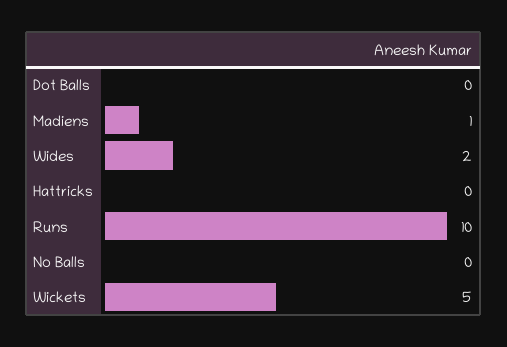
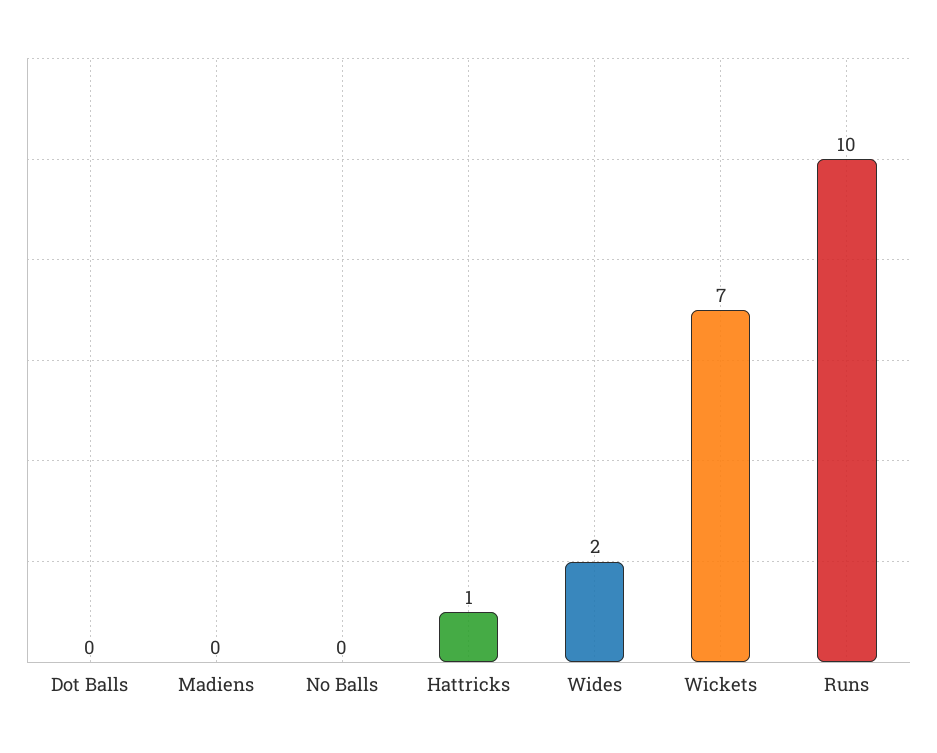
  {
    "Dot Balls": 0,
-   "Madiens": 1,
+   "Madiens": 0,
    "Wides": 2,
-   "Hattricks": 0,
+   "Hattricks": 1,
    "Runs": 10,
    "No Balls": 0,
-   "Wickets": 5
+   "Wickets": 7
  }

